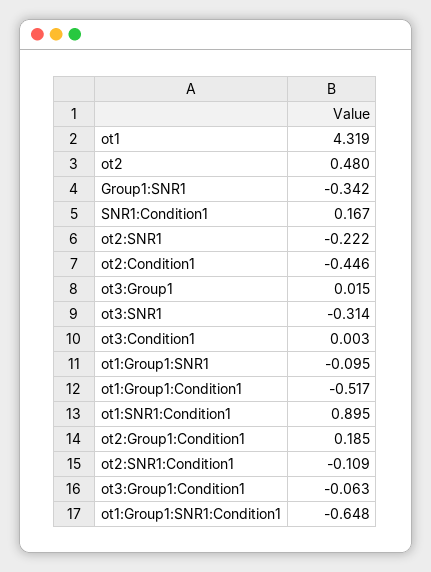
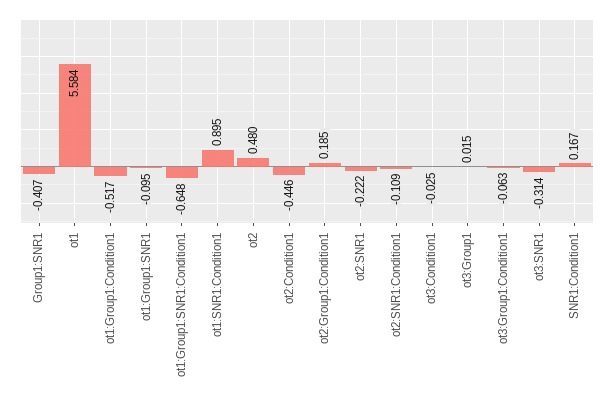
  {
-   "ot1": 4.319,
+   "ot1": 5.584,
    "ot2": 0.48,
-   "Group1:SNR1": -0.342,
+   "Group1:SNR1": -0.407,
    "SNR1:Condition1": 0.167,
    "ot2:SNR1": -0.222,
    "ot2:Condition1": -0.446,
    "ot3:Group1": 0.015,
    "ot3:SNR1": -0.314,
-   "ot3:Condition1": 0.003,
+   "ot3:Condition1": -0.025,
    "ot1:Group1:SNR1": -0.095,
    "ot1:Group1:Condition1": -0.517,
    "ot1:SNR1:Condition1": 0.895,
    "ot2:Group1:Condition1": 0.185,
    "ot2:SNR1:Condition1": -0.109,
    "ot3:Group1:Condition1": -0.063,
    "ot1:Group1:SNR1:Condition1": -0.648
  }

